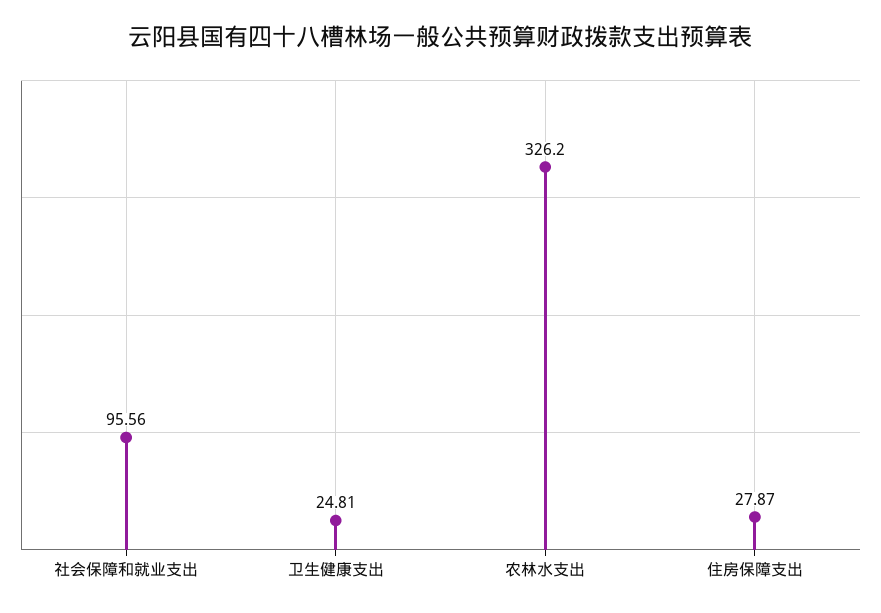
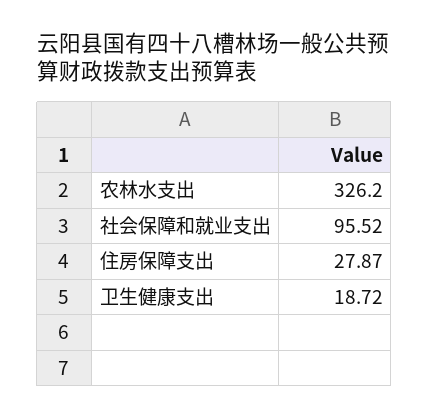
  {
-   "社会保障和就业支出": 95.56,
+   "社会保障和就业支出": 95.52,
-   "卫生健康支出": 24.81,
+   "卫生健康支出": 18.72,
    "农林水支出": 326.2,
    "住房保障支出": 27.87
  }

